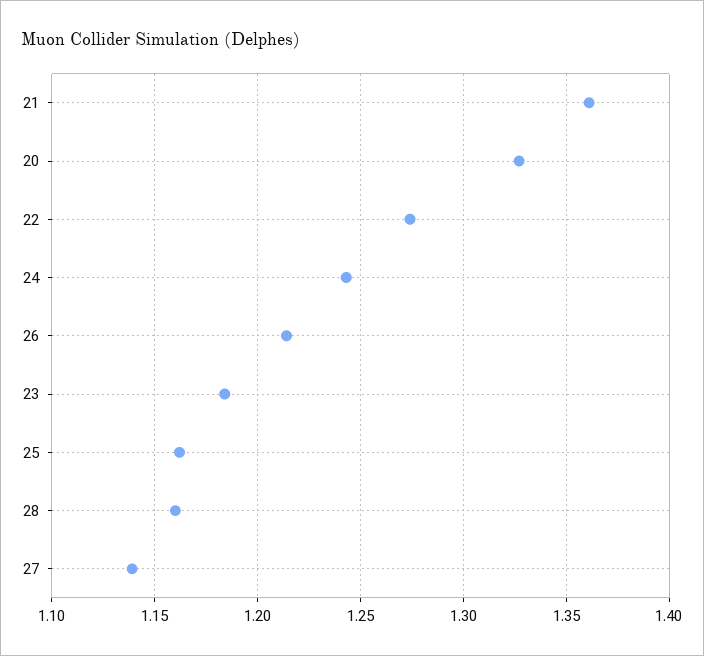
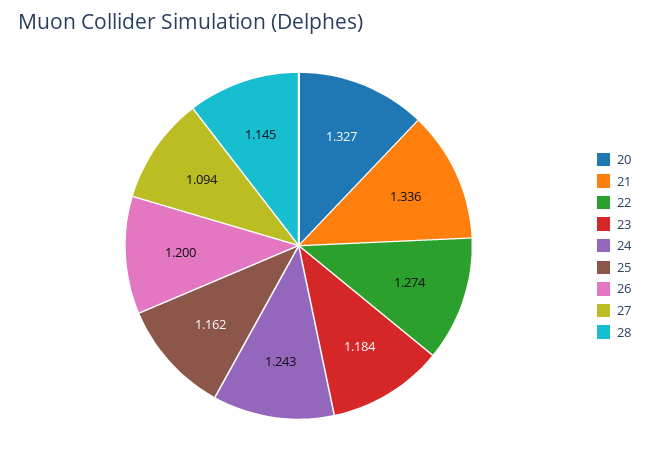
  {
-   "21": 1.36,
+   "21": 1.336,
    "20": 1.327,
    "22": 1.274,
    "24": 1.243,
-   "26": 1.215,
+   "26": 1.2,
    "23": 1.184,
    "25": 1.162,
-   "28": 1.16,
+   "28": 1.145,
-   "27": 1.14
+   "27": 1.094
  }

